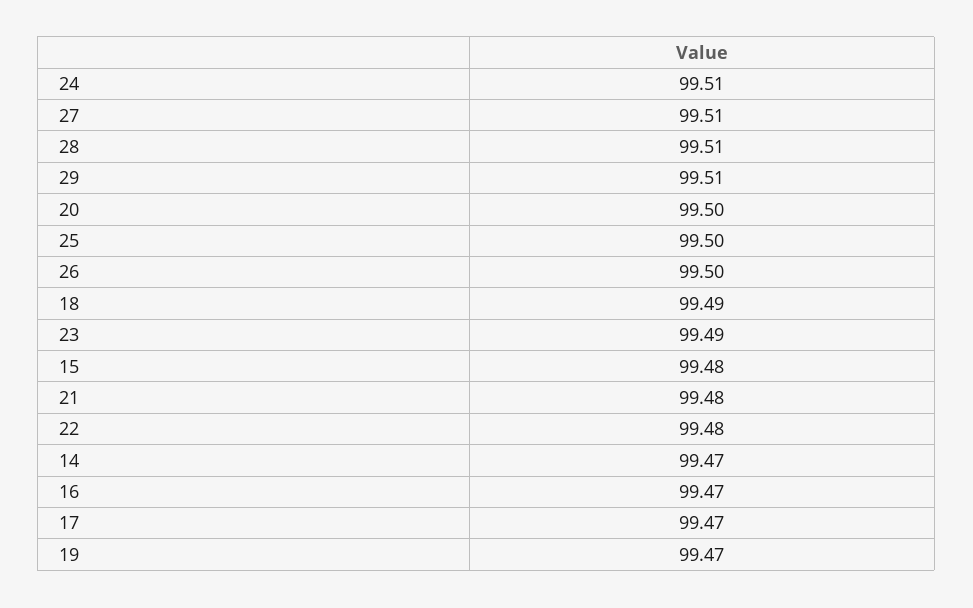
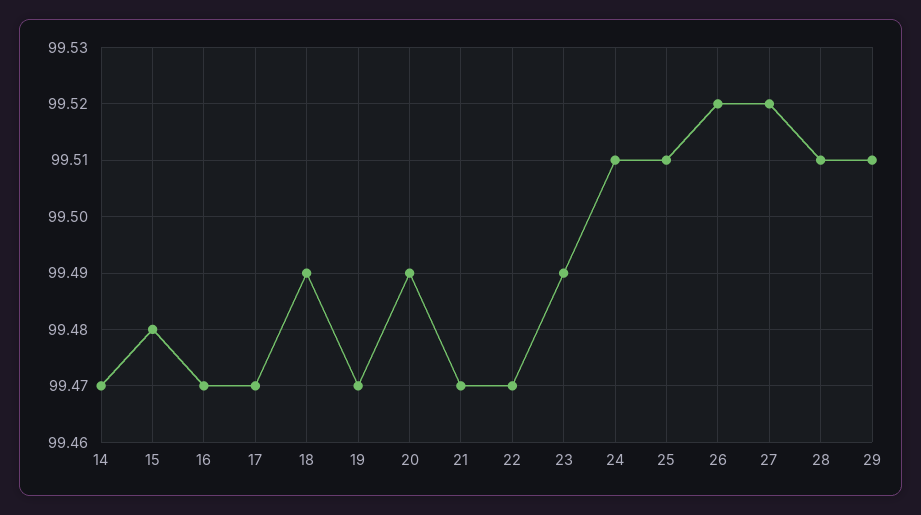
  {
    "24": 99.51,
-   "27": 99.51,
+   "27": 99.52,
    "28": 99.51,
    "29": 99.51,
-   "20": 99.5,
+   "20": 99.49,
-   "25": 99.5,
+   "25": 99.51,
-   "26": 99.5,
+   "26": 99.52,
    "18": 99.49,
    "23": 99.49,
    "15": 99.48,
-   "21": 99.48,
+   "21": 99.47,
-   "22": 99.48,
+   "22": 99.47,
    "14": 99.47,
    "16": 99.47,
    "17": 99.47,
    "19": 99.47
  }

